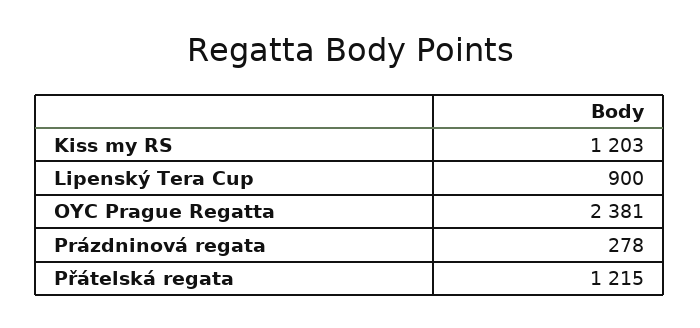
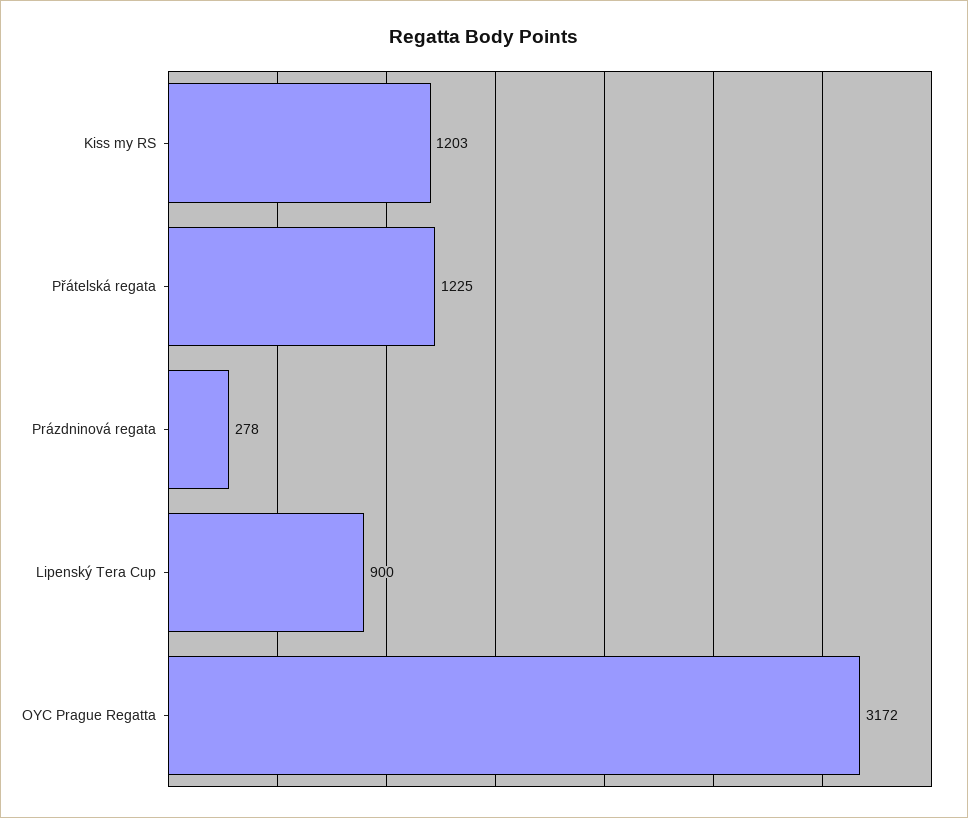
  {
    "Kiss my RS": 1203,
    "Lipenský Tera Cup": 900,
-   "OYC Prague Regatta": 2381,
+   "OYC Prague Regatta": 3172,
    "Prázdninová regata": 278,
-   "Přátelská regata": 1215
+   "Přátelská regata": 1225
  }

